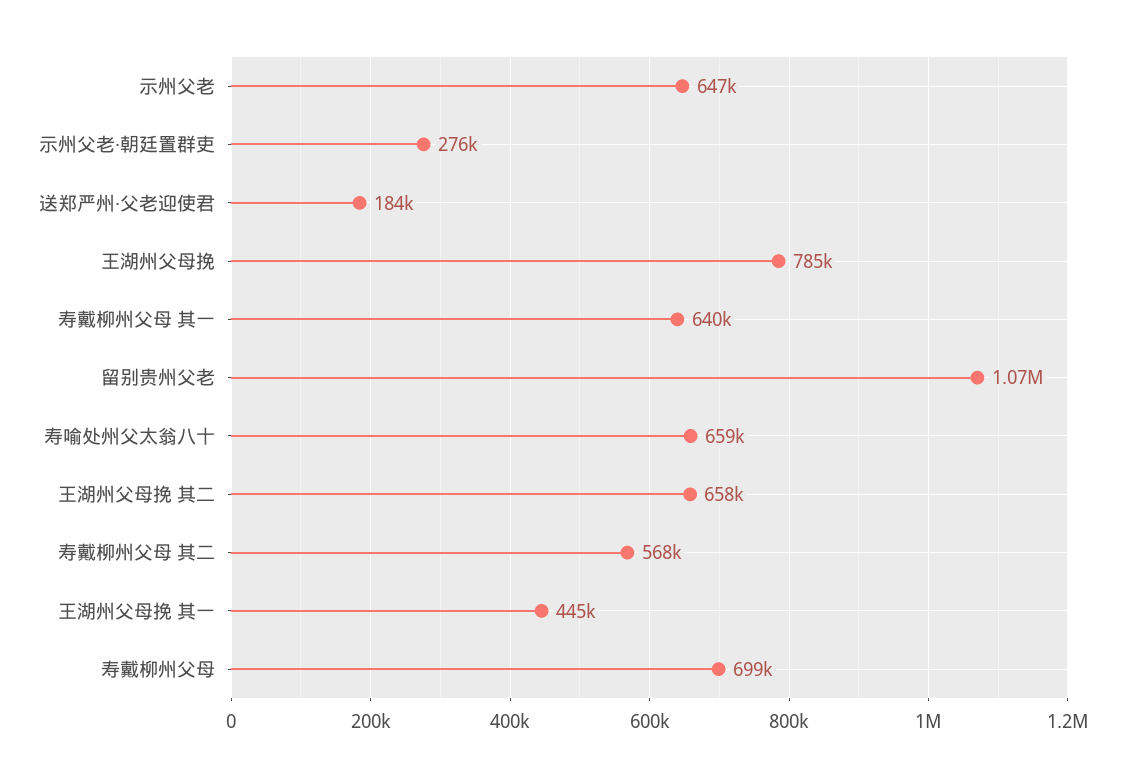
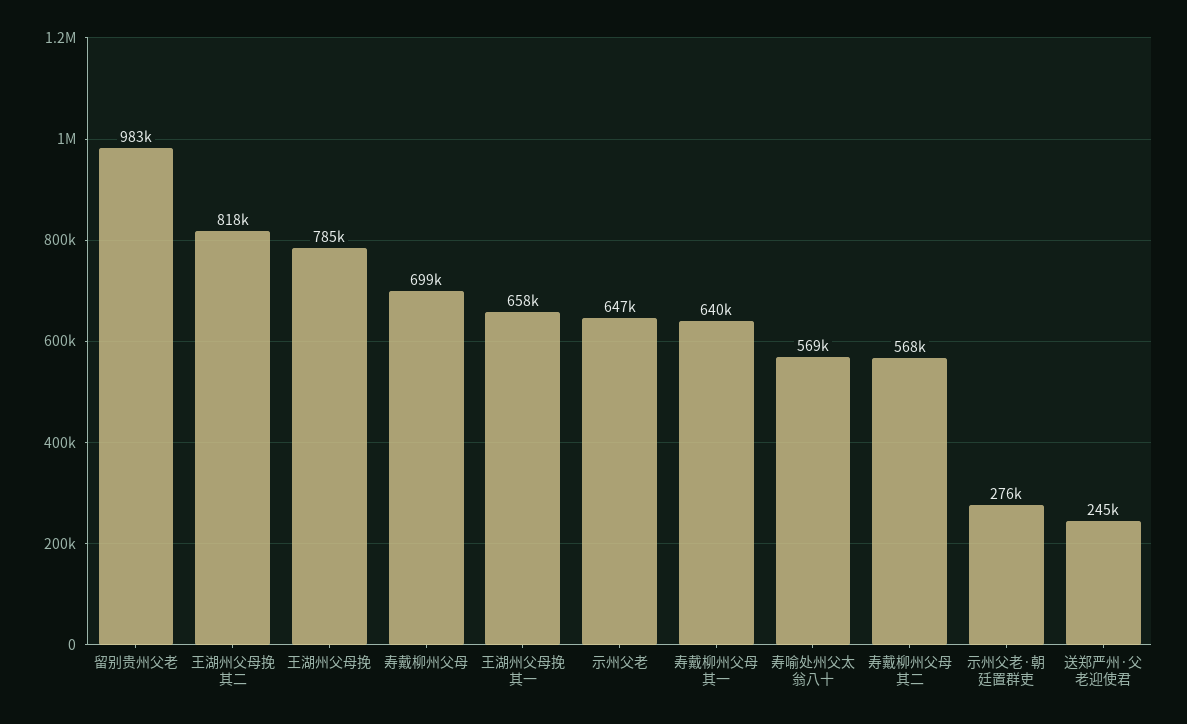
  {
    "示州父老": 647000,
    "示州父老·朝廷置群吏": 276000,
-   "送郑严州·父老迎使君": 184000,
+   "送郑严州·父老迎使君": 245000,
    "王湖州父母挽": 785000,
    "寿戴柳州父母 其一": 640000,
-   "留别贵州父老": 1070000,
+   "留别贵州父老": 983000,
-   "寿喻处州父太翁八十": 659000,
+   "寿喻处州父太翁八十": 569000,
-   "王湖州父母挽 其二": 658000,
+   "王湖州父母挽 其二": 818000,
    "寿戴柳州父母 其二": 568000,
-   "王湖州父母挽 其一": 445000,
+   "王湖州父母挽 其一": 658000,
    "寿戴柳州父母": 699000
  }

